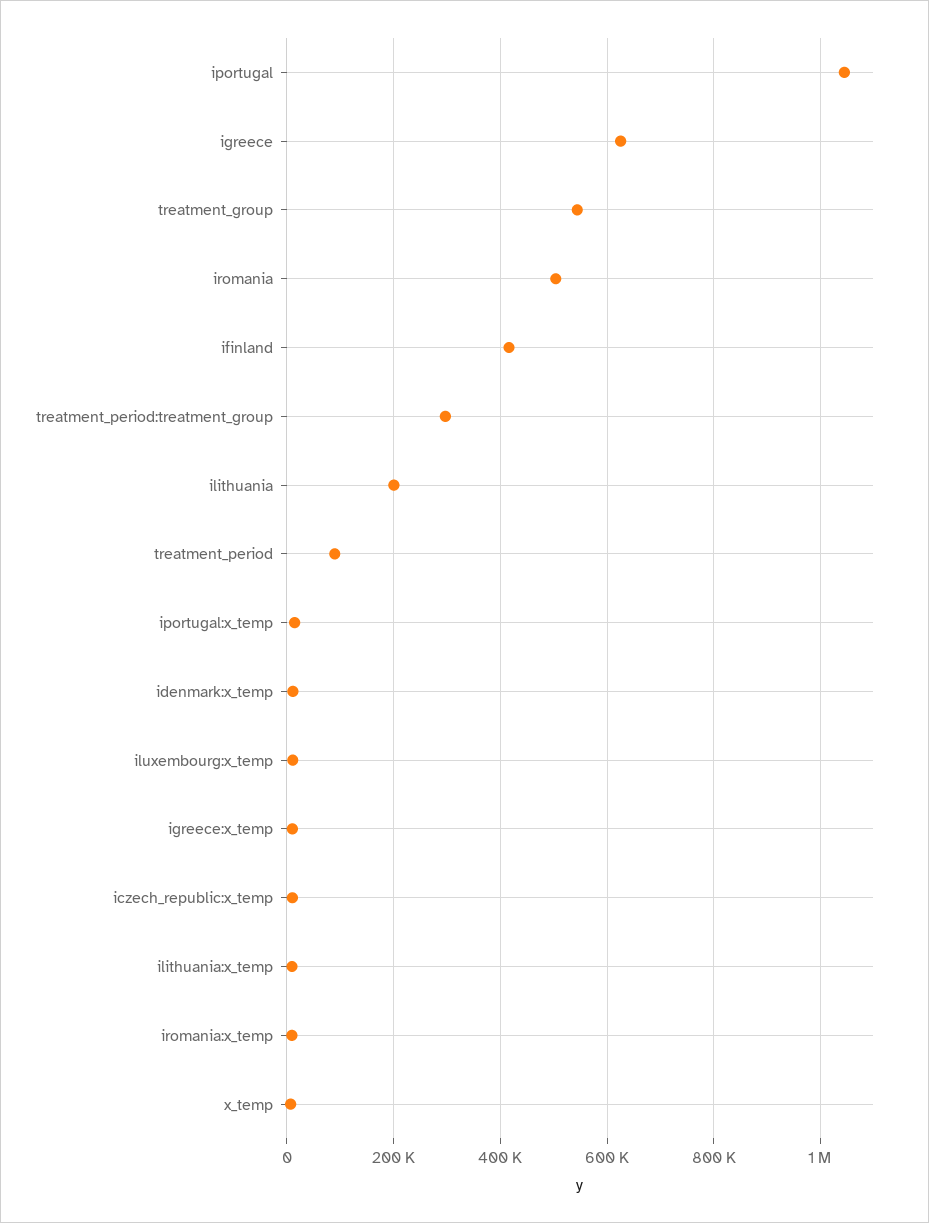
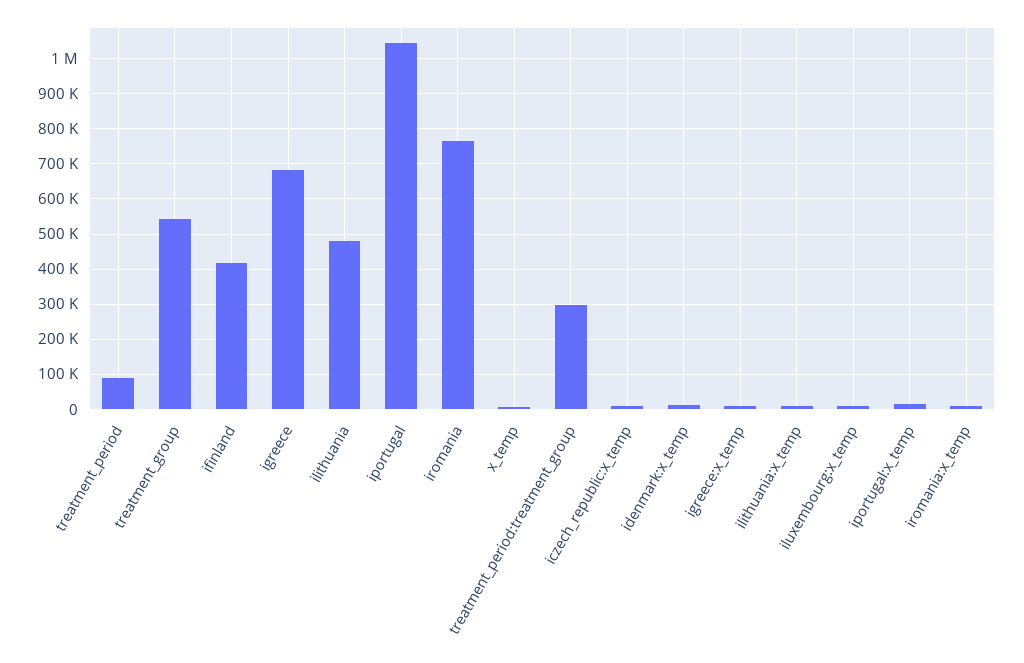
  {
    "iportugal": 1040000,
-   "igreece": 620000,
+   "igreece": 680000,
    "treatment_group": 540000,
-   "iromania": 500000,
+   "iromania": 760000,
    "ifinland": 420000,
    "treatment_period:treatment_group": 300000,
-   "ilithuania": 200000,
+   "ilithuania": 480000,
    "treatment_period": 80000,
    "iportugal:x_temp": 20000,
    "idenmark:x_temp": 20000,
    "iluxembourg:x_temp": 20000,
    "igreece:x_temp": 20000,
    "iczech_republic:x_temp": 0,
    "ilithuania:x_temp": 0,
    "iromania:x_temp": 0,
    "x_temp": 0
  }

